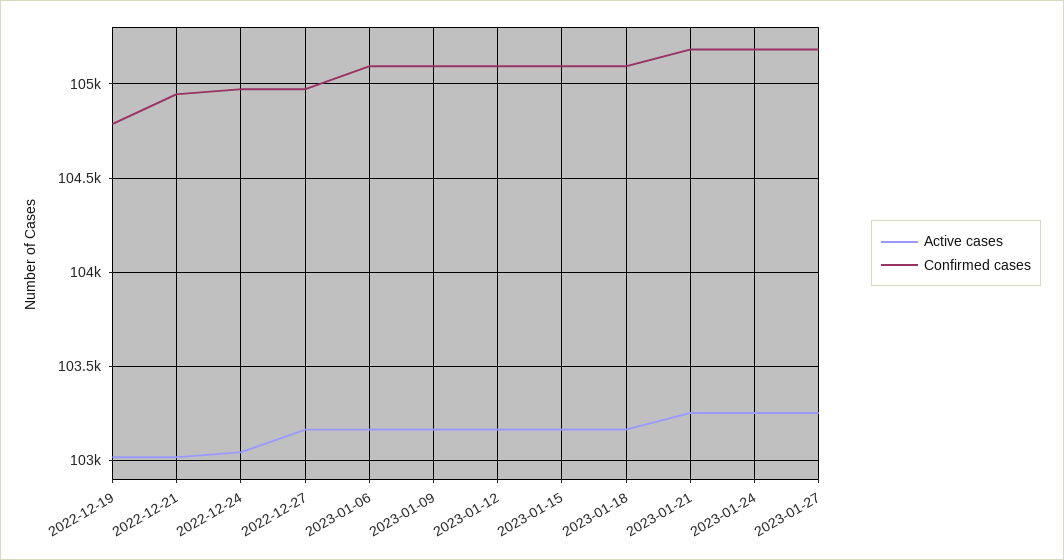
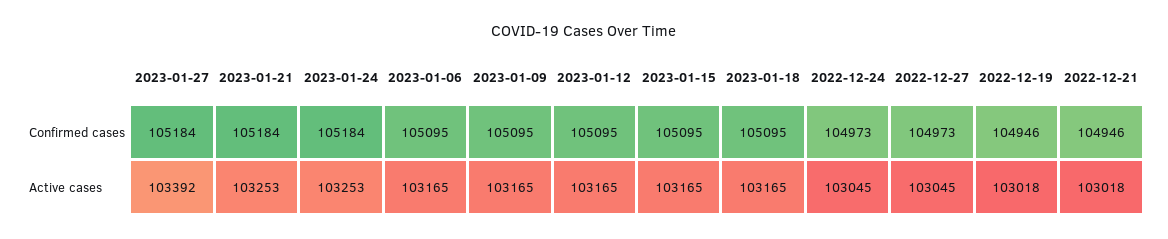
  {
    "Active cases": {
      "2022-12-19": 103018,
      "2022-12-21": 103018,
      "2022-12-24": 103045,
-     "2022-12-27": 103150,
+     "2022-12-27": 103045,
      "2023-01-06": 103165,
      "2023-01-09": 103165,
      "2023-01-12": 103165,
      "2023-01-15": 103165,
      "2023-01-18": 103165,
      "2023-01-21": 103253,
      "2023-01-24": 103253,
-     "2023-01-27": 103250
+     "2023-01-27": 103392
    },
    "Confirmed cases": {
-     "2022-12-19": 104800,
+     "2022-12-19": 104946,
      "2022-12-21": 104946,
      "2022-12-24": 104973,
      "2022-12-27": 104973,
      "2023-01-06": 105095,
      "2023-01-09": 105095,
      "2023-01-12": 105095,
      "2023-01-15": 105095,
      "2023-01-18": 105095,
      "2023-01-21": 105184,
      "2023-01-24": 105184,
      "2023-01-27": 105184
    }
  }

